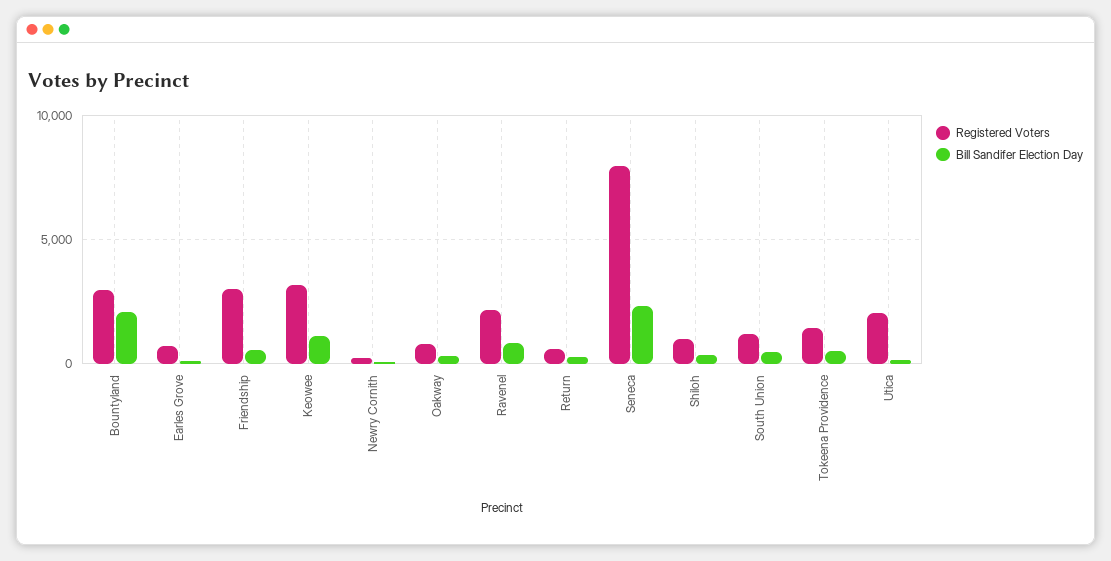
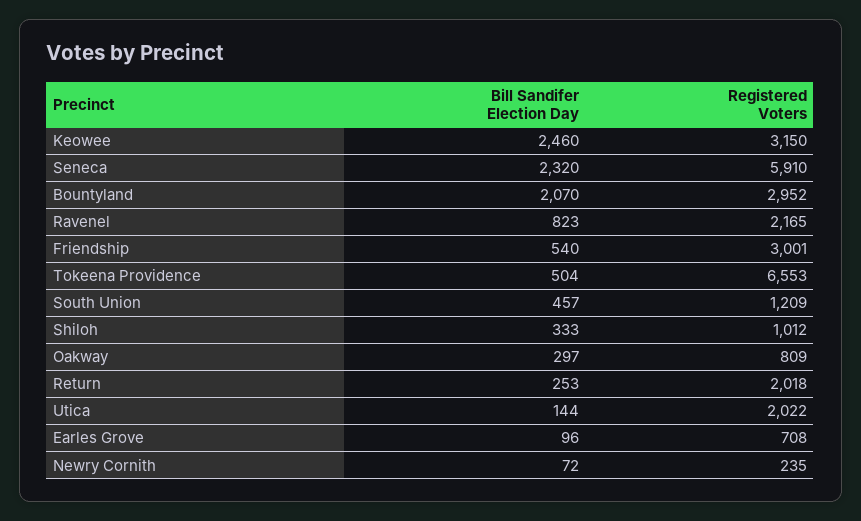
  {
    "Registered Voters": {
      "Bountyland": 2952,
      "Earles Grove": 708,
      "Friendship": 3001,
      "Keowee": 3150,
      "Newry Cornith": 235,
      "Oakway": 809,
      "Ravenel": 2165,
-     "Return": 500,
+     "Return": 2018,
-     "Seneca": 8000,
+     "Seneca": 5910,
      "Shiloh": 1012,
      "South Union": 1209,
-     "Tokeena Providence": 1500,
+     "Tokeena Providence": 6553,
      "Utica": 2022
    },
    "Bill Sandifer Election Day": {
      "Bountyland": 2070,
      "Earles Grove": 96,
      "Friendship": 540,
-     "Keowee": 1000,
+     "Keowee": 2460,
      "Newry Cornith": 72,
      "Oakway": 297,
      "Ravenel": 823,
      "Return": 253,
      "Seneca": 2320,
      "Shiloh": 333,
      "South Union": 457,
      "Tokeena Providence": 504,
      "Utica": 144
    }
  }

